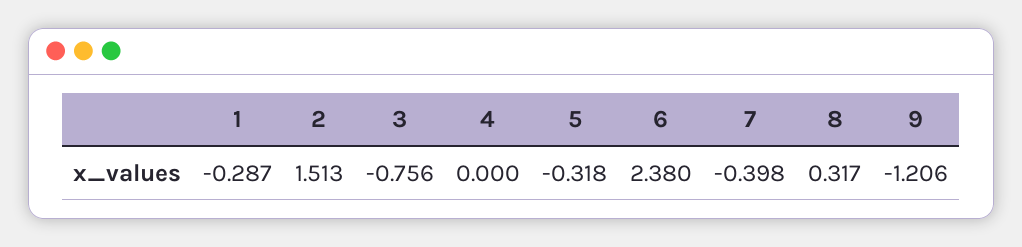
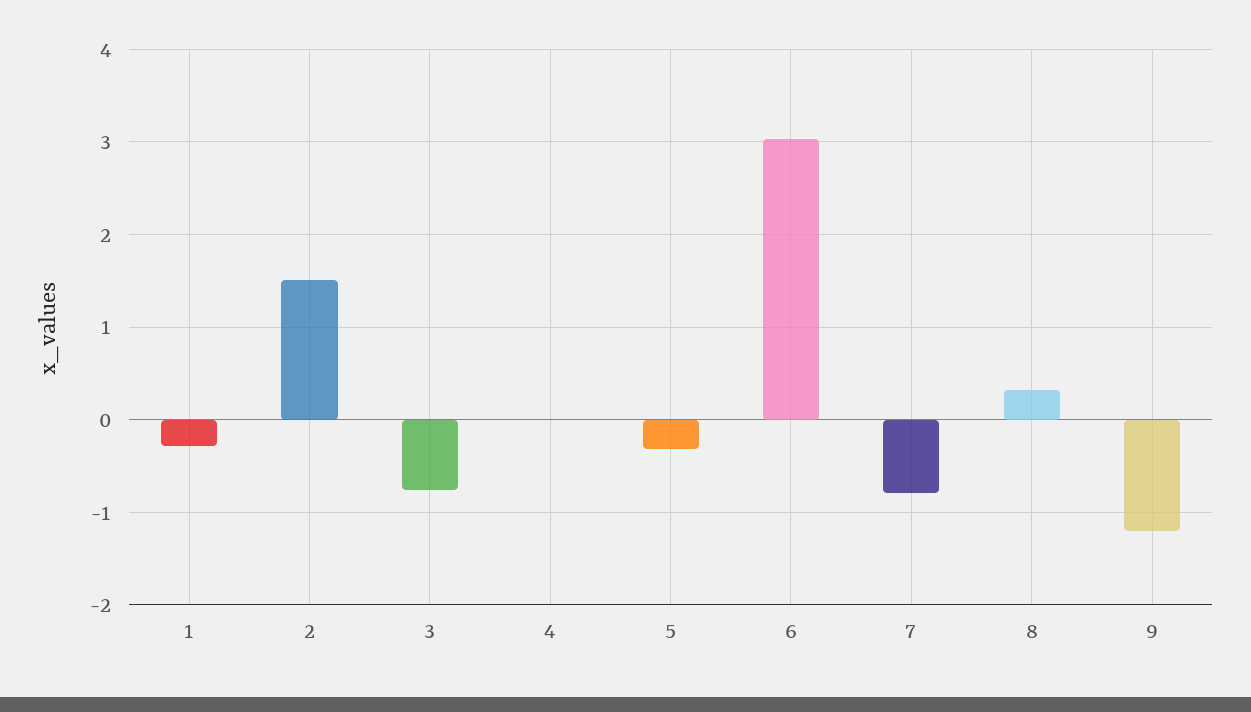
  {
    "1": -0.287,
    "2": 1.513,
    "3": -0.756,
    "4": 0,
    "5": -0.318,
-   "6": 2.38,
+   "6": 3,
-   "7": -0.398,
+   "7": -0.8,
    "8": 0.317,
    "9": -1.206
  }

